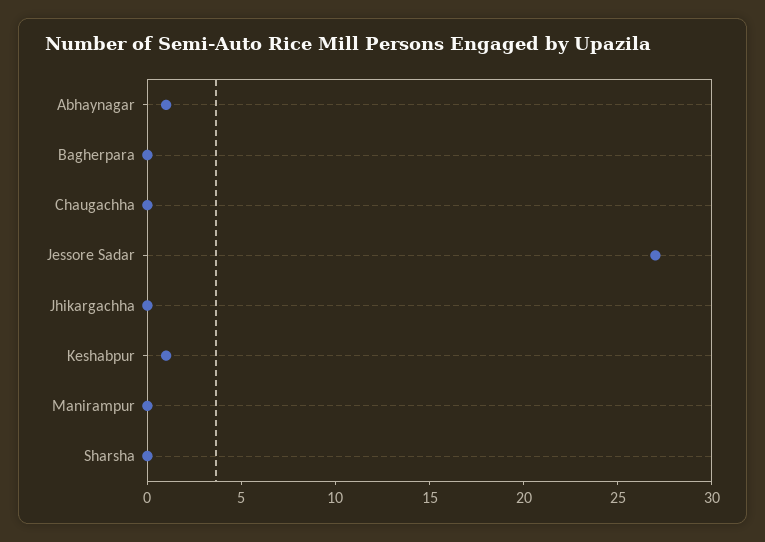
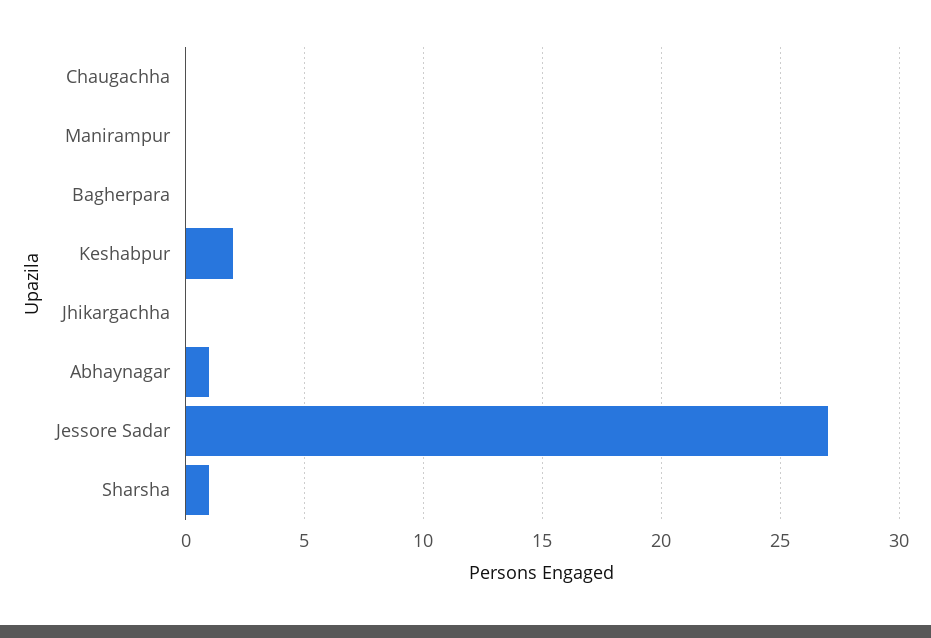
  {
    "Abhaynagar": 1,
    "Bagherpara": 0,
    "Chaugachha": 0,
    "Jessore Sadar": 27,
    "Jhikargachha": 0,
-   "Keshabpur": 1,
+   "Keshabpur": 2,
    "Manirampur": 0,
-   "Sharsha": 0
+   "Sharsha": 1
  }

